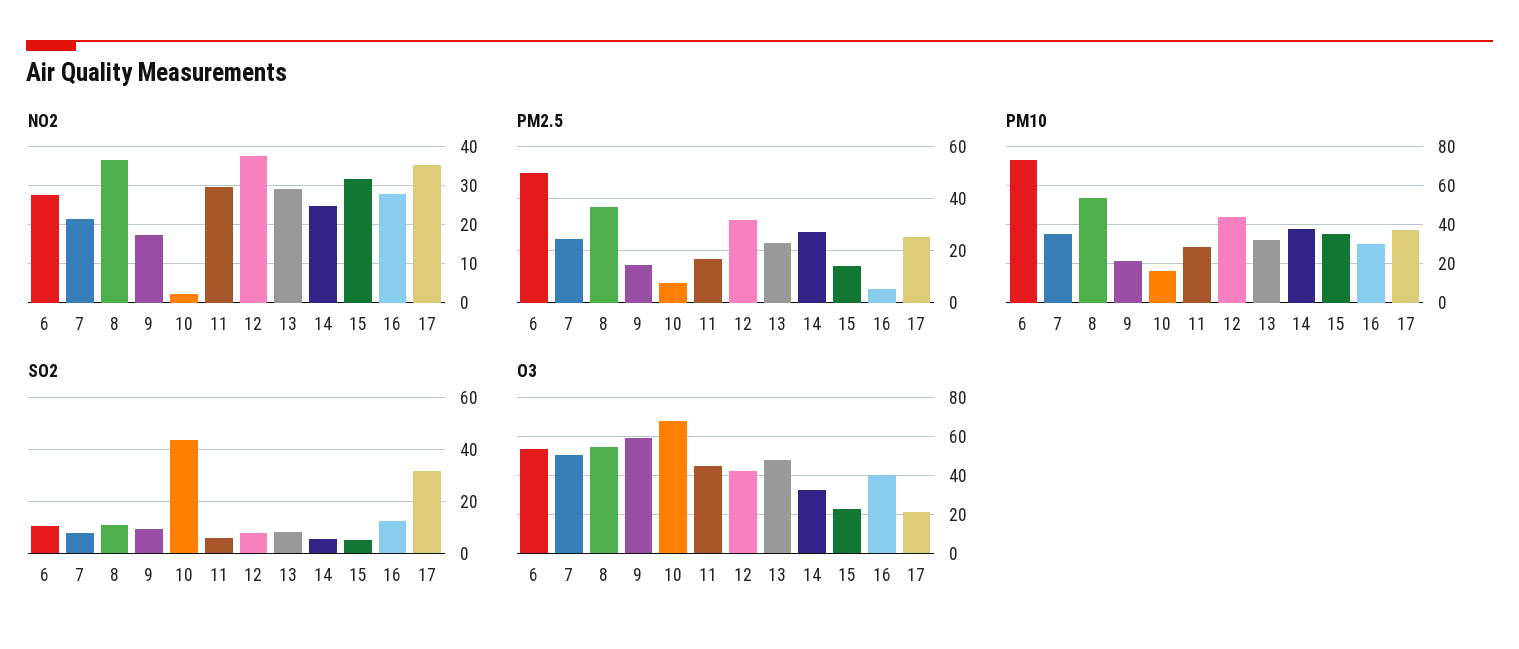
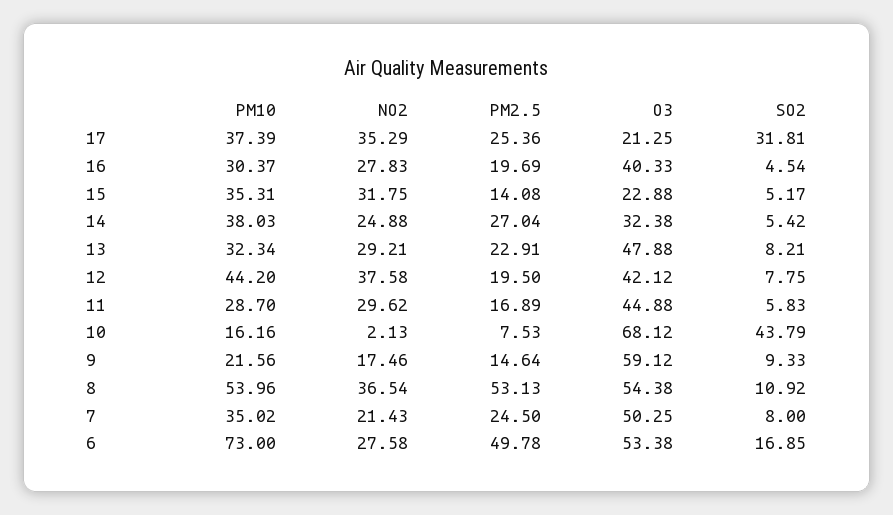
  {
    "NO2": {
      "6": 27.58,
      "7": 21.43,
      "8": 36.54,
      "9": 17.46,
      "10": 2.13,
      "11": 29.62,
      "12": 37.58,
      "13": 29.21,
      "14": 24.88,
      "15": 31.75,
      "16": 27.83,
      "17": 35.29
    },
    "PM2.5": {
      "6": 49.78,
      "7": 24.5,
-     "8": 37.5,
+     "8": 53.13,
      "9": 14.64,
      "10": 7.53,
      "11": 16.89,
-     "12": 32.5,
+     "12": 19.5,
      "13": 22.91,
      "14": 27.04,
      "15": 14.08,
-     "16": 5,
+     "16": 19.69,
      "17": 25.36
    },
    "PM10": {
      "6": 73,
      "7": 35.02,
      "8": 53.96,
      "9": 21.56,
      "10": 16.16,
      "11": 28.7,
      "12": 44.2,
      "13": 32.34,
      "14": 38.03,
      "15": 35.31,
      "16": 30.37,
      "17": 37.39
    },
    "SO2": {
-     "6": 10,
+     "6": 16.85,
      "7": 8,
      "8": 10.92,
      "9": 9.33,
      "10": 43.79,
      "11": 5.83,
      "12": 7.75,
      "13": 8.21,
      "14": 5.42,
      "15": 5.17,
-     "16": 12.5,
+     "16": 4.54,
      "17": 31.81
    },
    "O3": {
      "6": 53.38,
      "7": 50.25,
      "8": 54.38,
      "9": 59.12,
      "10": 68.12,
      "11": 44.88,
      "12": 42.12,
      "13": 47.88,
      "14": 32.38,
      "15": 22.88,
      "16": 40.33,
      "17": 21.25
    }
  }

